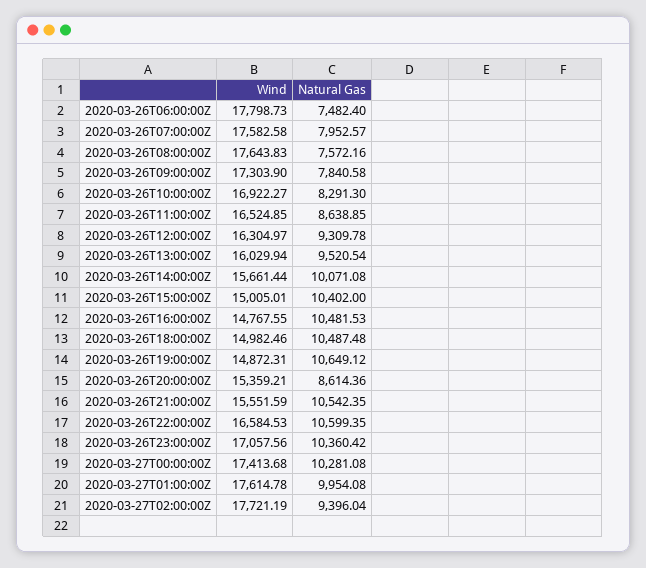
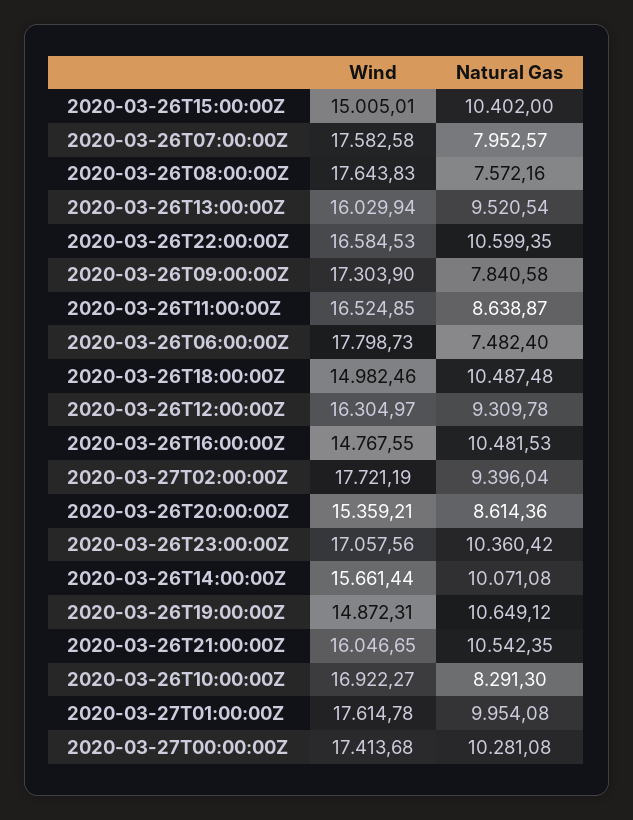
  {
    "Wind": {
      "2020-03-26T06:00:00Z": 17798.73,
      "2020-03-26T07:00:00Z": 17582.58,
      "2020-03-26T08:00:00Z": 17643.83,
      "2020-03-26T09:00:00Z": 17303.9,
      "2020-03-26T10:00:00Z": 16922.27,
      "2020-03-26T11:00:00Z": 16524.85,
      "2020-03-26T12:00:00Z": 16304.97,
      "2020-03-26T13:00:00Z": 16029.94,
      "2020-03-26T14:00:00Z": 15661.44,
      "2020-03-26T15:00:00Z": 15005.01,
      "2020-03-26T16:00:00Z": 14767.55,
      "2020-03-26T18:00:00Z": 14982.46,
      "2020-03-26T19:00:00Z": 14872.31,
      "2020-03-26T20:00:00Z": 15359.21,
-     "2020-03-26T21:00:00Z": 15551.59,
+     "2020-03-26T21:00:00Z": 16046.65,
      "2020-03-26T22:00:00Z": 16584.53,
      "2020-03-26T23:00:00Z": 17057.56,
      "2020-03-27T00:00:00Z": 17413.68,
      "2020-03-27T01:00:00Z": 17614.78,
      "2020-03-27T02:00:00Z": 17721.19
    },
    "Natural Gas": {
      "2020-03-26T06:00:00Z": 7482.4,
      "2020-03-26T07:00:00Z": 7952.57,
      "2020-03-26T08:00:00Z": 7572.16,
      "2020-03-26T09:00:00Z": 7840.58,
      "2020-03-26T10:00:00Z": 8291.3,
-     "2020-03-26T11:00:00Z": 8638.85,
+     "2020-03-26T11:00:00Z": 8638.87,
      "2020-03-26T12:00:00Z": 9309.78,
      "2020-03-26T13:00:00Z": 9520.54,
      "2020-03-26T14:00:00Z": 10071.08,
      "2020-03-26T15:00:00Z": 10402,
      "2020-03-26T16:00:00Z": 10481.53,
      "2020-03-26T18:00:00Z": 10487.48,
      "2020-03-26T19:00:00Z": 10649.12,
      "2020-03-26T20:00:00Z": 8614.36,
      "2020-03-26T21:00:00Z": 10542.35,
      "2020-03-26T22:00:00Z": 10599.35,
      "2020-03-26T23:00:00Z": 10360.42,
      "2020-03-27T00:00:00Z": 10281.08,
      "2020-03-27T01:00:00Z": 9954.08,
      "2020-03-27T02:00:00Z": 9396.04
    }
  }

